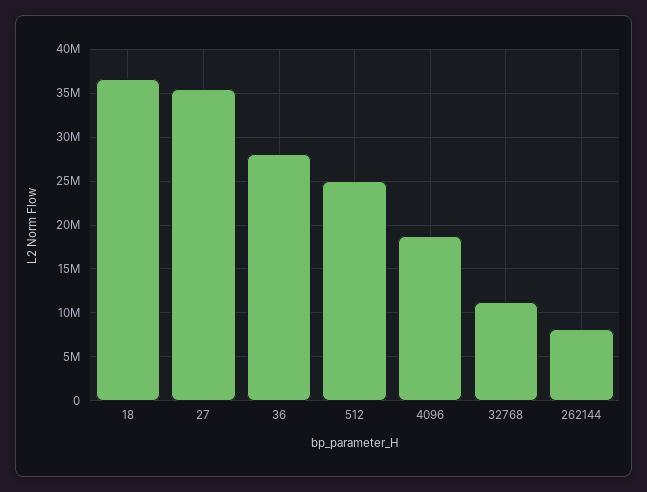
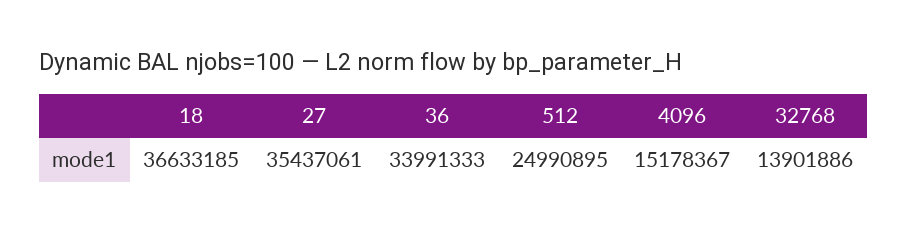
  {
    "18": 36633185,
    "27": 35437061,
-   "36": 28000000,
+   "36": 33991333,
    "512": 24990895,
-   "4096": 19000000,
+   "4096": 15178367,
-   "32768": 11000000,
+   "32768": 13901886
-   "262144": 8000000
  }

